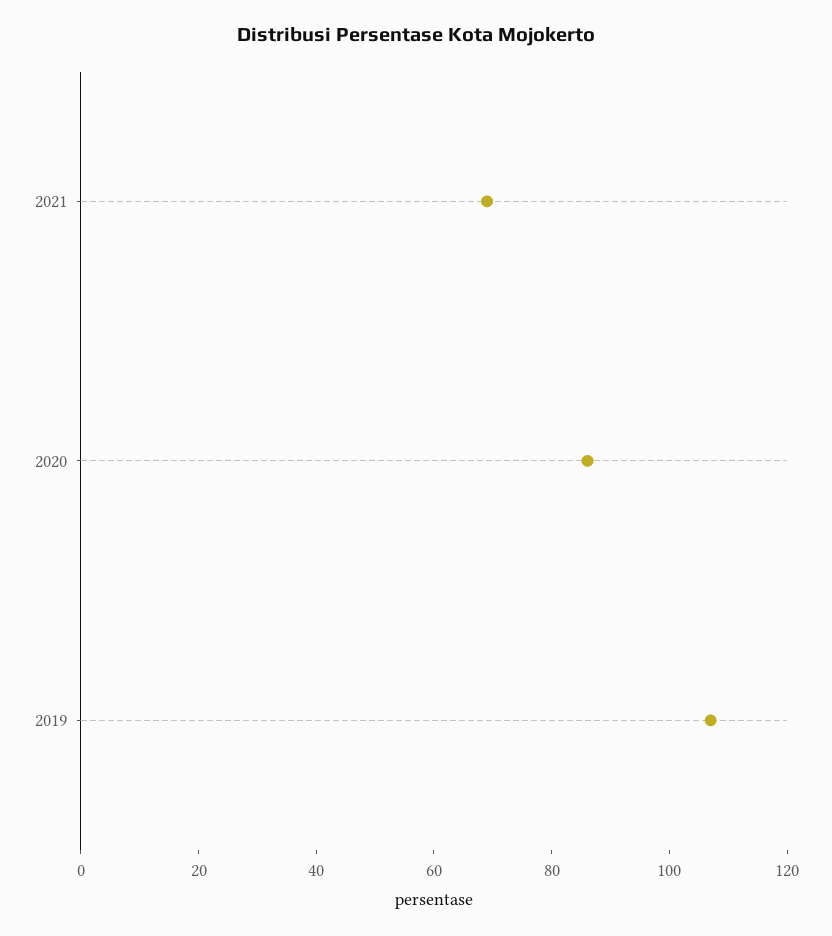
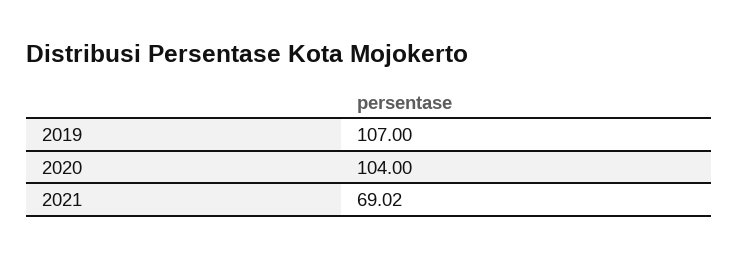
  {
    "2021": 69.02,
-   "2020": 85,
+   "2020": 104,
    "2019": 107
  }

